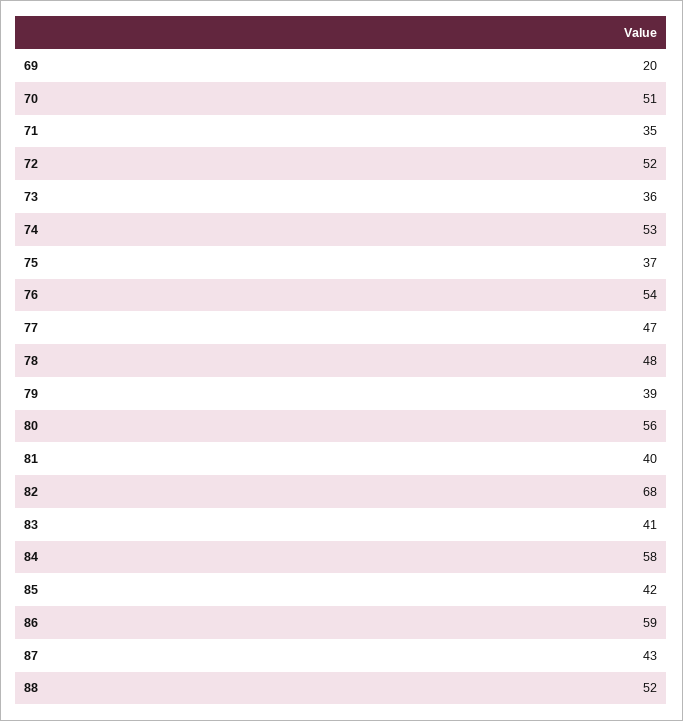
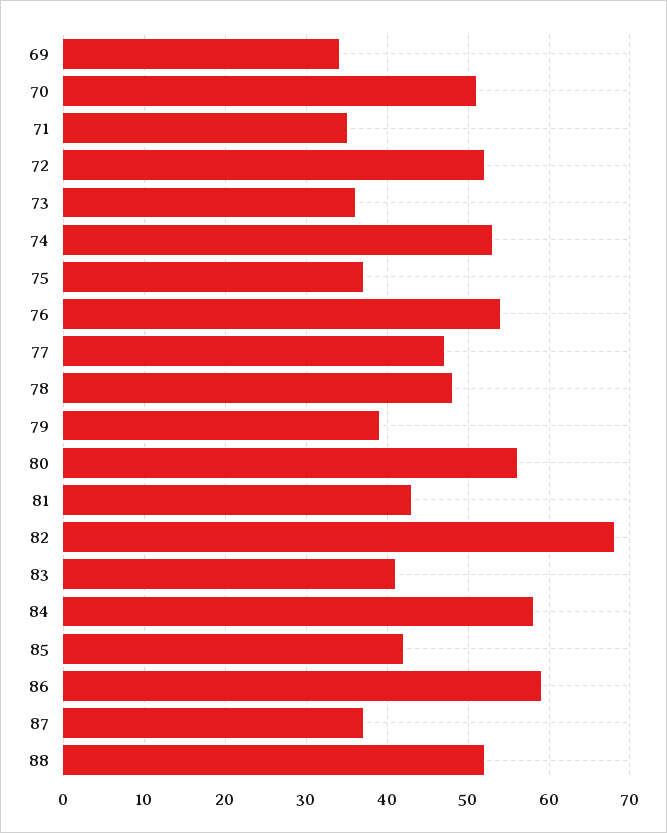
  {
-   "69": 20,
+   "69": 34,
    "70": 51,
    "71": 35,
    "72": 52,
    "73": 36,
    "74": 53,
    "75": 37,
    "76": 54,
    "77": 47,
    "78": 48,
    "79": 39,
    "80": 56,
-   "81": 40,
+   "81": 43,
    "82": 68,
    "83": 41,
    "84": 58,
    "85": 42,
    "86": 59,
-   "87": 43,
+   "87": 37,
    "88": 52
  }

